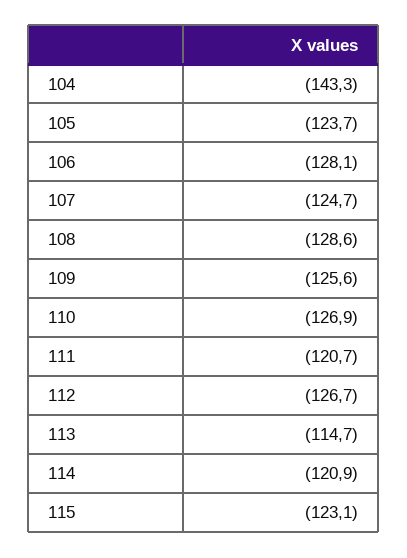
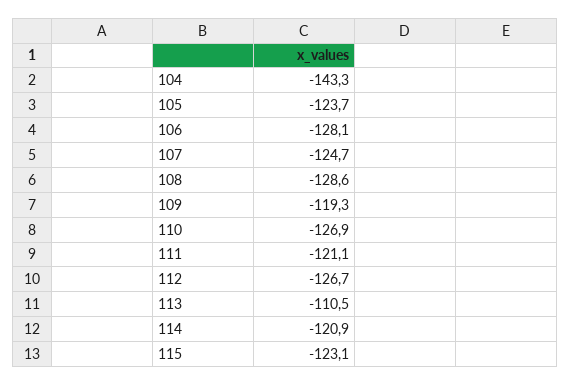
  {
    "104": -143.3,
    "105": -123.7,
    "106": -128.1,
    "107": -124.7,
    "108": -128.6,
-   "109": -125.6,
+   "109": -119.3,
    "110": -126.9,
-   "111": -120.7,
+   "111": -121.1,
    "112": -126.7,
-   "113": -114.7,
+   "113": -110.5,
    "114": -120.9,
    "115": -123.1
  }

